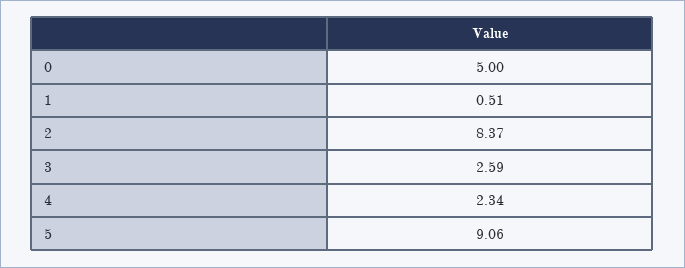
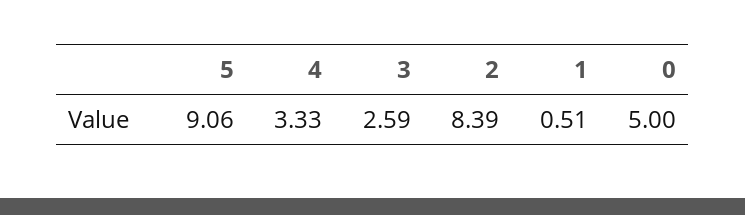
  {
    "0": 5,
    "1": 0.51,
-   "2": 8.37,
+   "2": 8.39,
    "3": 2.59,
-   "4": 2.34,
+   "4": 3.33,
    "5": 9.06
  }

